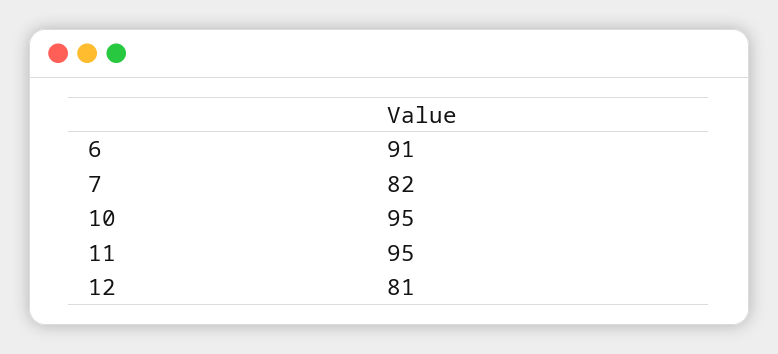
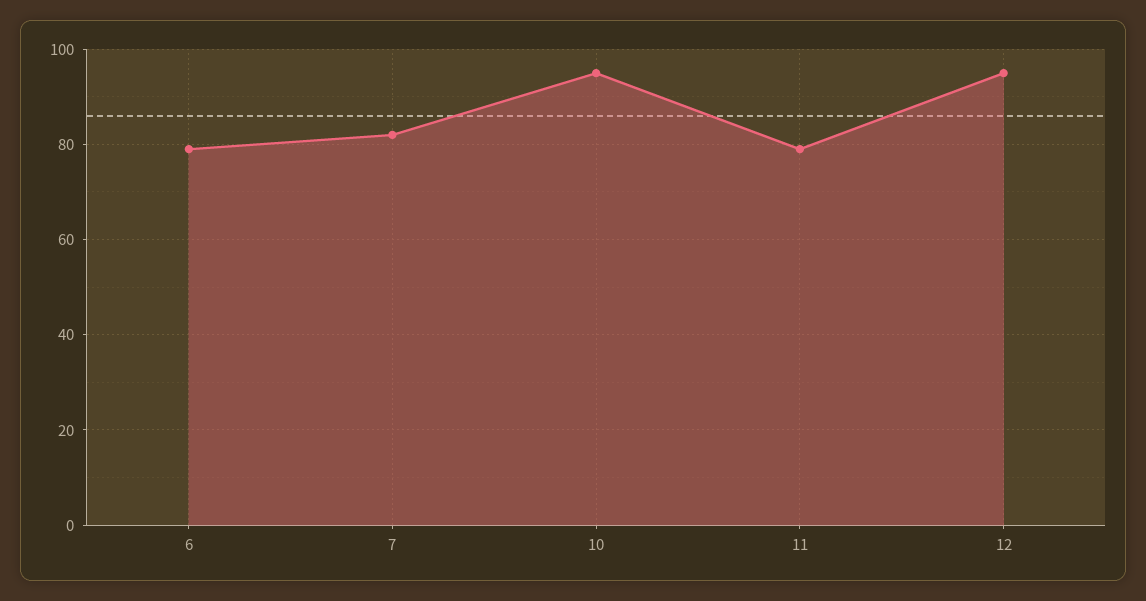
  {
-   "6": 91,
+   "6": 80,
    "7": 82,
    "10": 95,
-   "11": 95,
+   "11": 80,
-   "12": 81
+   "12": 95
  }

